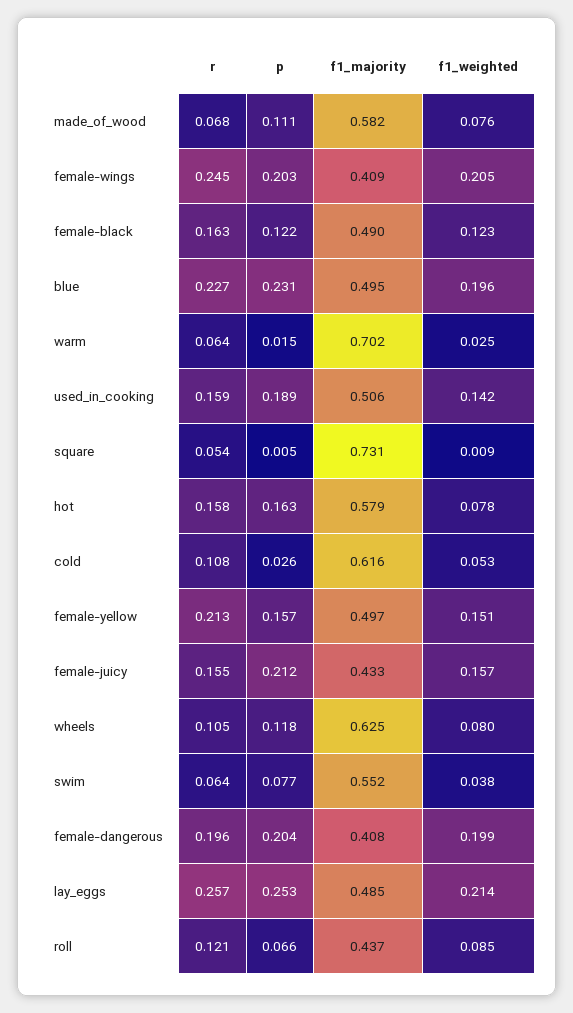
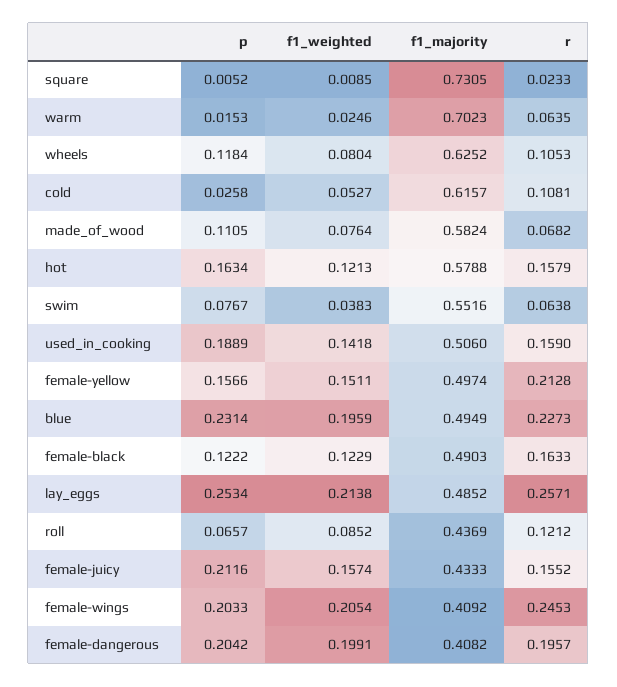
  {
    "r": {
      "made_of_wood": 0.0682,
      "female-wings": 0.2453,
      "female-black": 0.1633,
      "blue": 0.2273,
      "warm": 0.0635,
      "used_in_cooking": 0.159,
-     "square": 0.054,
+     "square": 0.0233,
      "hot": 0.1579,
      "cold": 0.1081,
      "female-yellow": 0.2128,
      "female-juicy": 0.1552,
      "wheels": 0.1053,
      "swim": 0.0638,
      "female-dangerous": 0.1957,
      "lay_eggs": 0.2571,
      "roll": 0.1212
    },
    "p": {
      "made_of_wood": 0.1105,
      "female-wings": 0.2033,
      "female-black": 0.1222,
      "blue": 0.2314,
      "warm": 0.0153,
      "used_in_cooking": 0.1889,
      "square": 0.0052,
      "hot": 0.1634,
      "cold": 0.0258,
      "female-yellow": 0.1566,
      "female-juicy": 0.2116,
      "wheels": 0.1184,
      "swim": 0.0767,
      "female-dangerous": 0.2042,
      "lay_eggs": 0.2534,
      "roll": 0.0657
    },
    "f1_majority": {
      "made_of_wood": 0.5824,
      "female-wings": 0.4092,
      "female-black": 0.4903,
      "blue": 0.4949,
      "warm": 0.7023,
      "used_in_cooking": 0.506,
      "square": 0.7305,
      "hot": 0.5788,
      "cold": 0.6157,
      "female-yellow": 0.4974,
      "female-juicy": 0.4333,
      "wheels": 0.6252,
      "swim": 0.5516,
      "female-dangerous": 0.4082,
      "lay_eggs": 0.4852,
      "roll": 0.4369
    },
    "f1_weighted": {
      "made_of_wood": 0.0764,
      "female-wings": 0.2054,
      "female-black": 0.1229,
      "blue": 0.1959,
      "warm": 0.0246,
      "used_in_cooking": 0.1418,
      "square": 0.0085,
-     "hot": 0.078,
+     "hot": 0.1213,
      "cold": 0.0527,
      "female-yellow": 0.1511,
      "female-juicy": 0.1574,
      "wheels": 0.0804,
      "swim": 0.0383,
      "female-dangerous": 0.1991,
      "lay_eggs": 0.2138,
      "roll": 0.0852
    }
  }

